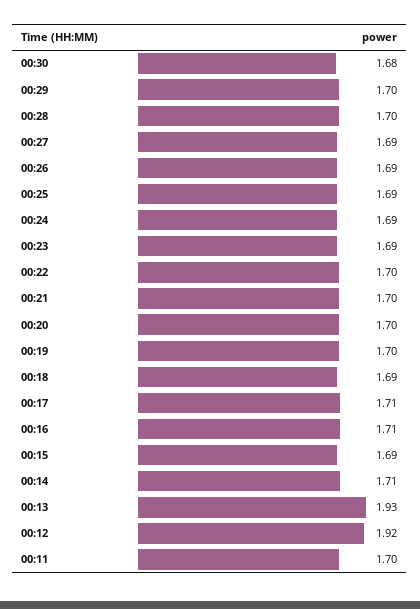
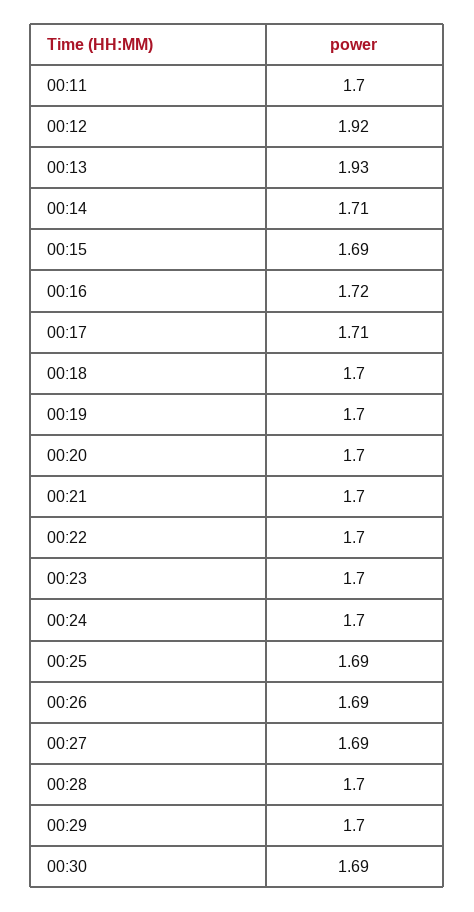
  {
-   "00:30": 1.68,
+   "00:30": 1.69,
    "00:29": 1.7,
    "00:28": 1.7,
    "00:27": 1.69,
    "00:26": 1.69,
    "00:25": 1.69,
-   "00:24": 1.69,
+   "00:24": 1.7,
-   "00:23": 1.69,
+   "00:23": 1.7,
    "00:22": 1.7,
    "00:21": 1.7,
    "00:20": 1.7,
    "00:19": 1.7,
-   "00:18": 1.69,
+   "00:18": 1.7,
    "00:17": 1.71,
-   "00:16": 1.71,
+   "00:16": 1.72,
    "00:15": 1.69,
    "00:14": 1.71,
    "00:13": 1.93,
    "00:12": 1.92,
    "00:11": 1.7
  }

